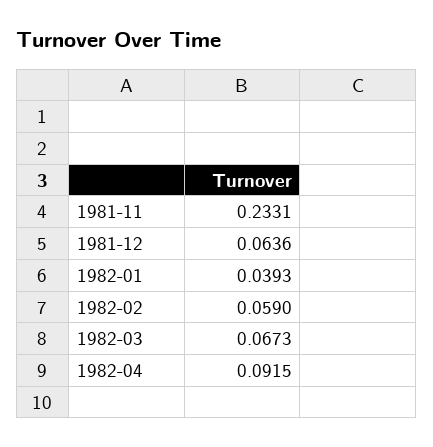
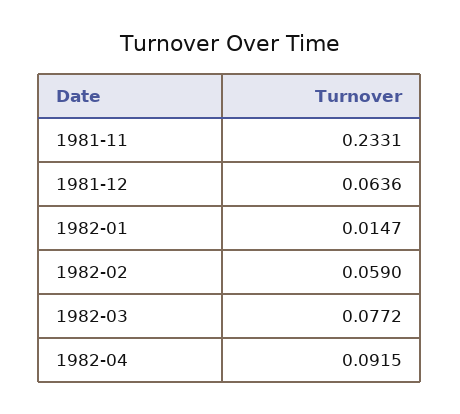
  {
    "1981-11": 0.2331,
    "1981-12": 0.0636,
-   "1982-01": 0.0393,
+   "1982-01": 0.0147,
    "1982-02": 0.059,
-   "1982-03": 0.0673,
+   "1982-03": 0.0772,
    "1982-04": 0.0915
  }

